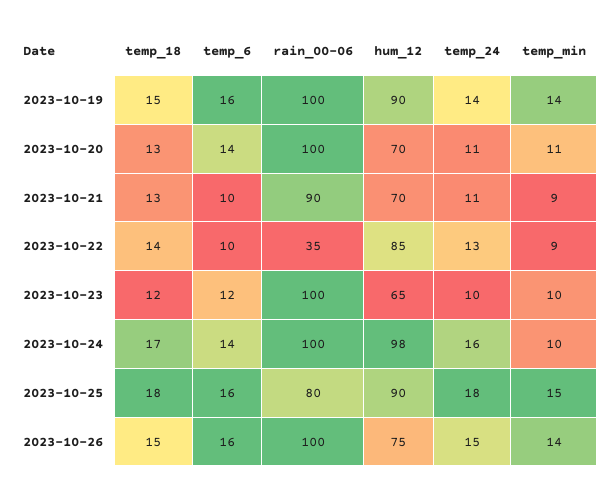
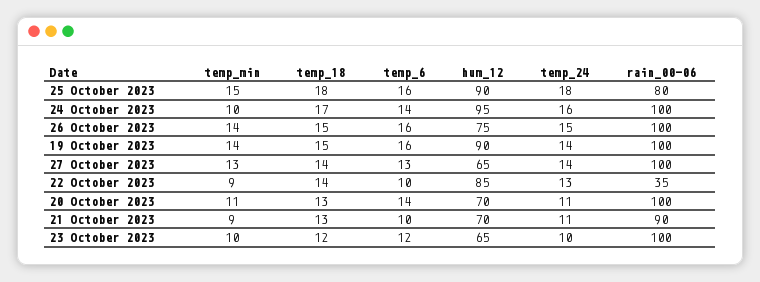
  {
    "temp_18": {
      "2023-10-19": 15,
      "2023-10-20": 13,
      "2023-10-21": 13,
      "2023-10-22": 14,
      "2023-10-23": 12,
      "2023-10-24": 17,
      "2023-10-25": 18,
-     "2023-10-26": 15
+     "2023-10-26": 15,
+     "27 October 2023": 14
    },
    "temp_6": {
      "2023-10-19": 16,
      "2023-10-20": 14,
      "2023-10-21": 10,
      "2023-10-22": 10,
      "2023-10-23": 12,
      "2023-10-24": 14,
      "2023-10-25": 16,
-     "2023-10-26": 16
+     "2023-10-26": 16,
+     "27 October 2023": 13
    },
    "rain_00-06": {
      "2023-10-19": 100,
      "2023-10-20": 100,
      "2023-10-21": 90,
      "2023-10-22": 35,
      "2023-10-23": 100,
      "2023-10-24": 100,
      "2023-10-25": 80,
-     "2023-10-26": 100
+     "2023-10-26": 100,
+     "27 October 2023": 100
    },
    "hum_12": {
      "2023-10-19": 90,
      "2023-10-20": 70,
      "2023-10-21": 70,
      "2023-10-22": 85,
      "2023-10-23": 65,
-     "2023-10-24": 98,
+     "2023-10-24": 95,
      "2023-10-25": 90,
-     "2023-10-26": 75
+     "2023-10-26": 75,
+     "27 October 2023": 65
    },
    "temp_24": {
      "2023-10-19": 14,
      "2023-10-20": 11,
      "2023-10-21": 11,
      "2023-10-22": 13,
      "2023-10-23": 10,
      "2023-10-24": 16,
      "2023-10-25": 18,
-     "2023-10-26": 15
+     "2023-10-26": 15,
+     "27 October 2023": 14
    },
    "temp_min": {
      "2023-10-19": 14,
      "2023-10-20": 11,
      "2023-10-21": 9,
      "2023-10-22": 9,
      "2023-10-23": 10,
      "2023-10-24": 10,
      "2023-10-25": 15,
-     "2023-10-26": 14
+     "2023-10-26": 14,
+     "27 October 2023": 13
    }
  }

